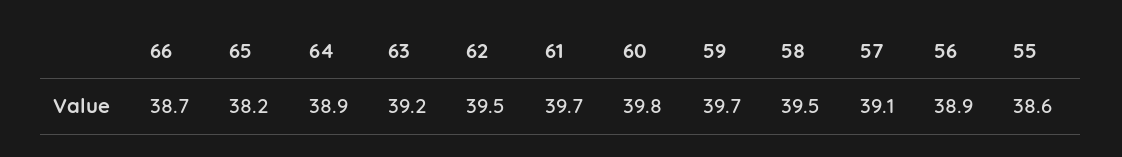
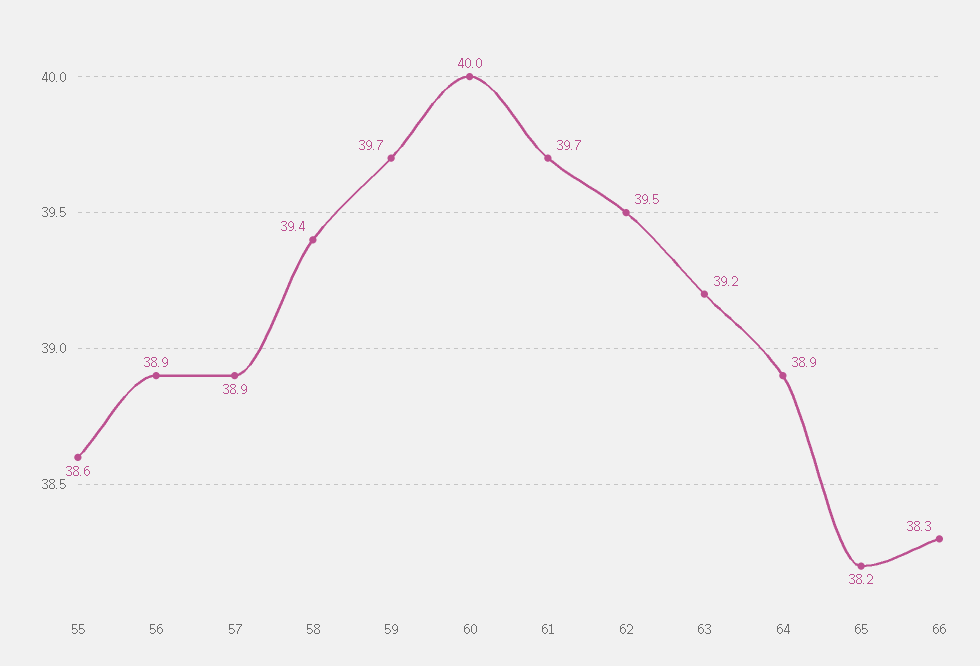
  {
-   "66": 38.7,
+   "66": 38.3,
    "65": 38.2,
    "64": 38.9,
    "63": 39.2,
    "62": 39.5,
    "61": 39.7,
-   "60": 39.8,
+   "60": 40,
    "59": 39.7,
-   "58": 39.5,
+   "58": 39.4,
-   "57": 39.1,
+   "57": 38.9,
    "56": 38.9,
    "55": 38.6
  }

